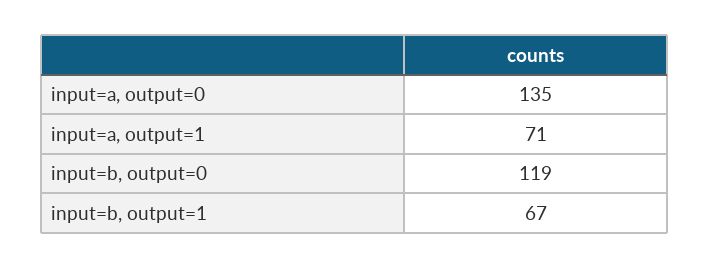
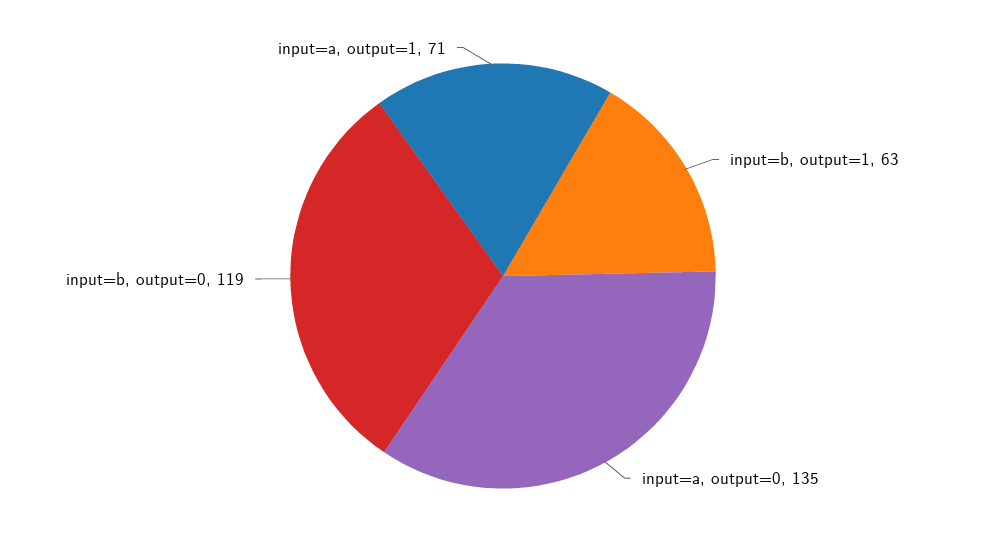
  {
    "input=a, output=0": 135,
    "input=a, output=1": 71,
    "input=b, output=0": 119,
-   "input=b, output=1": 67
+   "input=b, output=1": 63
  }

